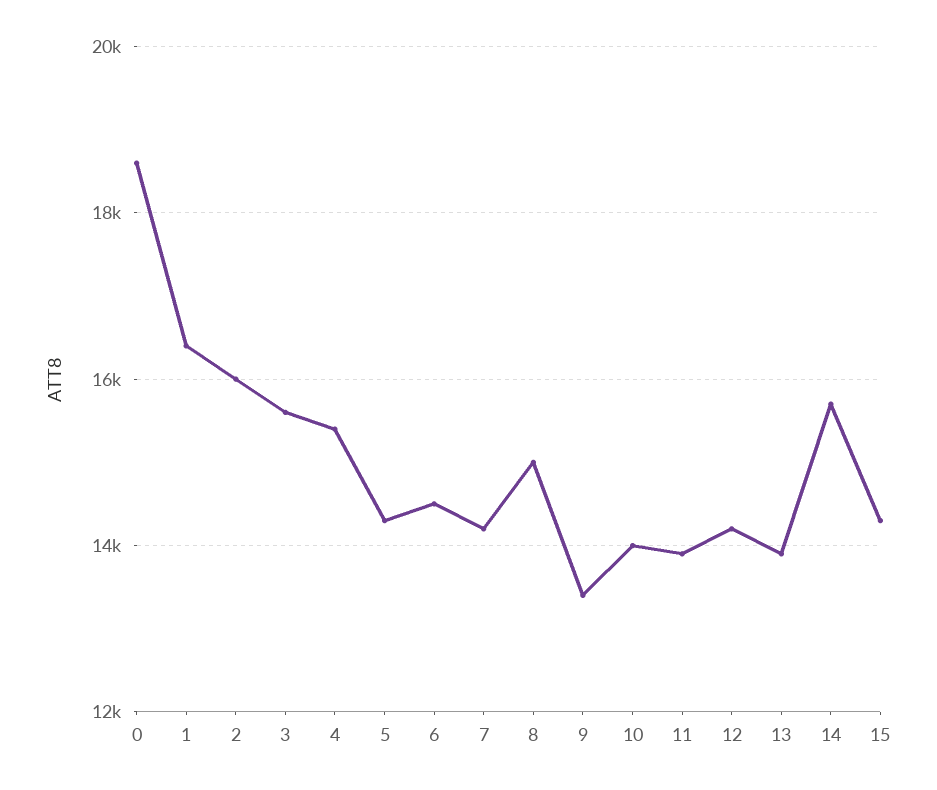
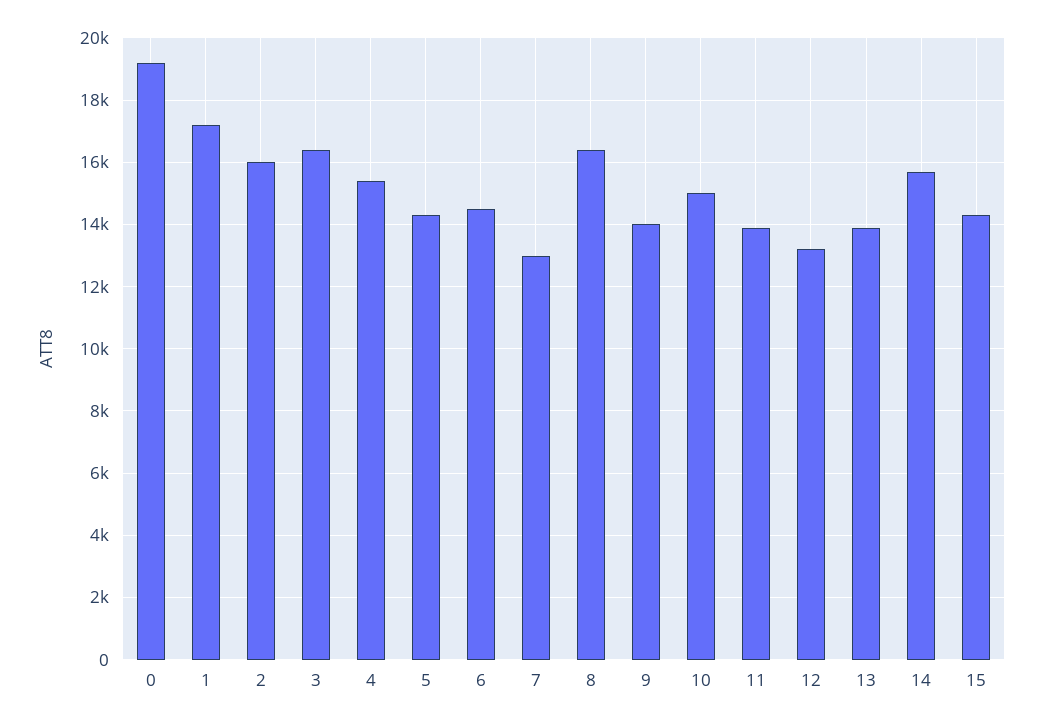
  {
-   "0": 18600,
+   "0": 19200,
-   "1": 16400,
+   "1": 17200,
    "2": 16000,
-   "3": 15600,
+   "3": 16400,
    "4": 15400,
    "5": 14400,
    "6": 14600,
-   "7": 14200,
+   "7": 13000,
-   "8": 15000,
+   "8": 16400,
-   "9": 13400,
+   "9": 14000,
-   "10": 14000,
+   "10": 15000,
    "11": 14000,
-   "12": 14200,
+   "12": 13200,
    "13": 14000,
    "14": 15800,
    "15": 14400
  }

